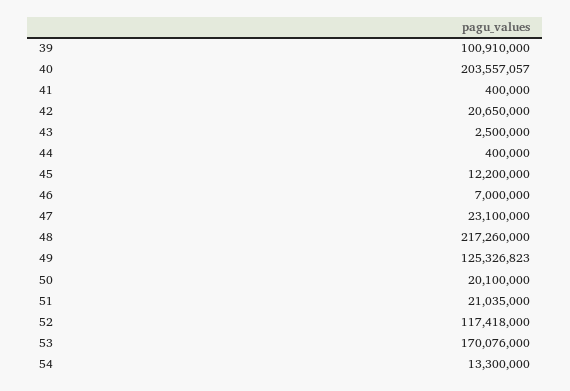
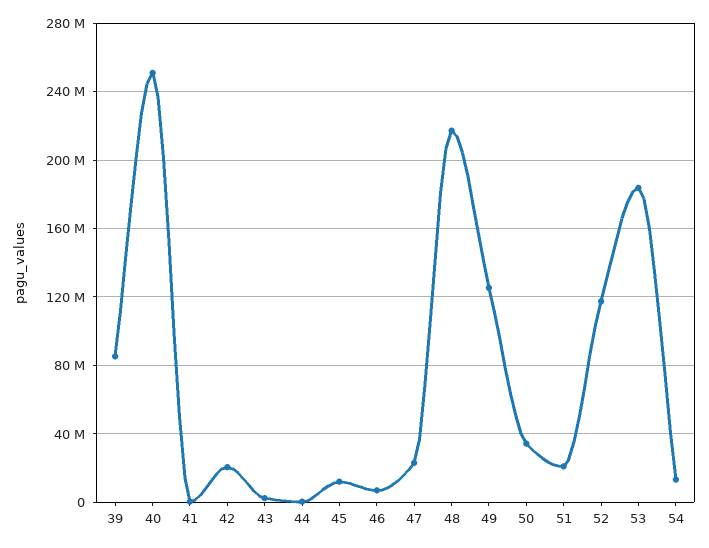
  {
-   "39": 100910000,
+   "39": 85000000,
-   "40": 203557057,
+   "40": 250000000,
    "41": 400000,
    "42": 20650000,
    "43": 2500000,
    "44": 400000,
    "45": 12200000,
    "46": 7000000,
    "47": 23100000,
    "48": 217260000,
    "49": 125326823,
-   "50": 20100000,
+   "50": 35000000,
    "51": 21035000,
    "52": 117418000,
-   "53": 170076000,
+   "53": 185000000,
    "54": 13300000
  }

